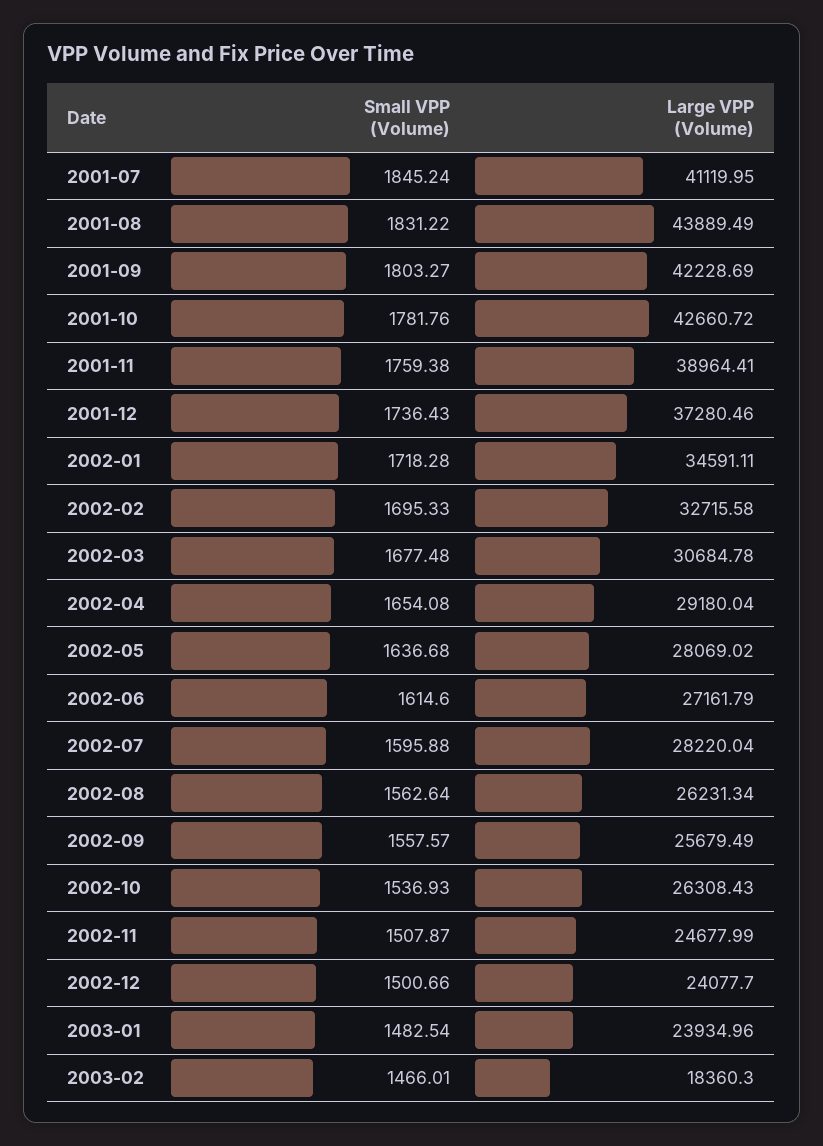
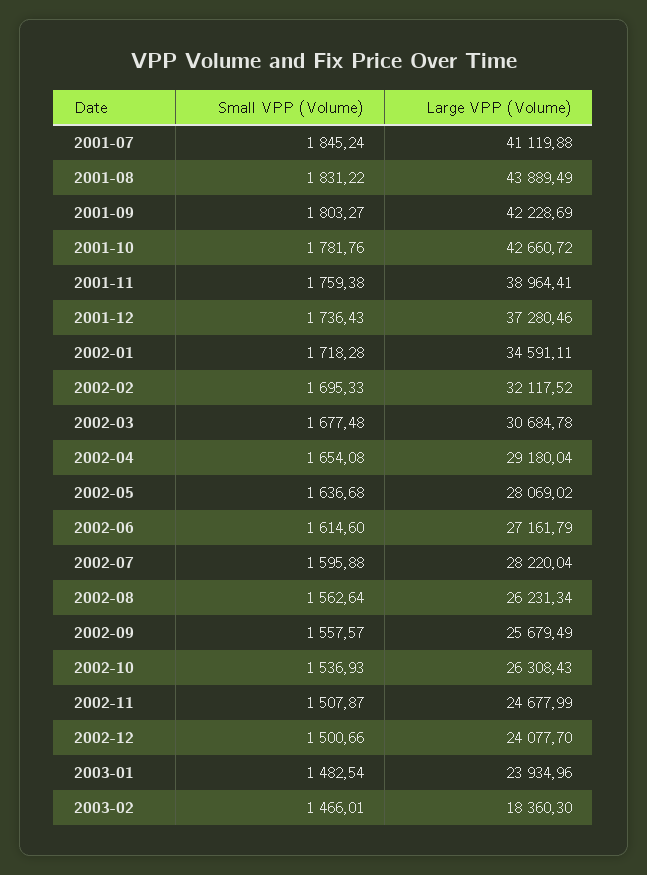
  {
    "Small VPP (Volume)": {
      "2001-07": 1845.24,
      "2001-08": 1831.22,
      "2001-09": 1803.27,
      "2001-10": 1781.76,
      "2001-11": 1759.38,
      "2001-12": 1736.43,
      "2002-01": 1718.28,
      "2002-02": 1695.33,
      "2002-03": 1677.48,
      "2002-04": 1654.08,
      "2002-05": 1636.68,
      "2002-06": 1614.6,
      "2002-07": 1595.88,
      "2002-08": 1562.64,
      "2002-09": 1557.57,
      "2002-10": 1536.93,
      "2002-11": 1507.87,
      "2002-12": 1500.66,
      "2003-01": 1482.54,
      "2003-02": 1466.01
    },
    "Large VPP (Volume)": {
-     "2001-07": 41119.95,
+     "2001-07": 41119.88,
      "2001-08": 43889.49,
      "2001-09": 42228.69,
      "2001-10": 42660.72,
      "2001-11": 38964.41,
      "2001-12": 37280.46,
      "2002-01": 34591.11,
-     "2002-02": 32715.58,
+     "2002-02": 32117.52,
      "2002-03": 30684.78,
      "2002-04": 29180.04,
      "2002-05": 28069.02,
      "2002-06": 27161.79,
      "2002-07": 28220.04,
      "2002-08": 26231.34,
      "2002-09": 25679.49,
      "2002-10": 26308.43,
      "2002-11": 24677.99,
      "2002-12": 24077.7,
      "2003-01": 23934.96,
      "2003-02": 18360.3
    }
  }

